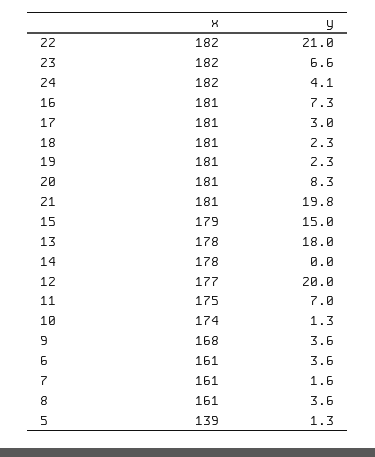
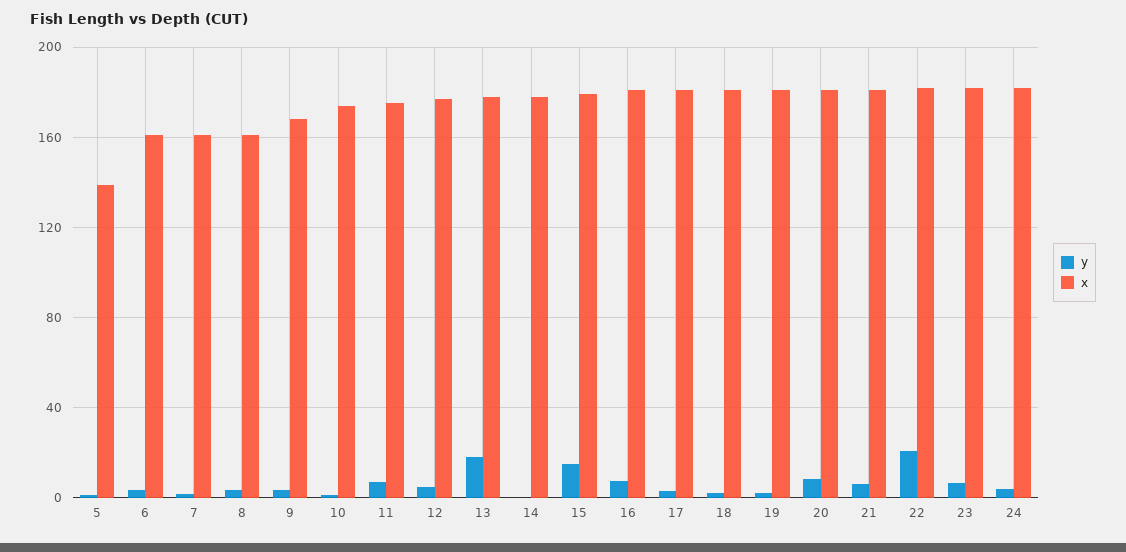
  {
    "x": {
      "22": 182,
      "23": 182,
      "24": 182,
      "16": 181,
      "17": 181,
      "18": 181,
      "19": 181,
      "20": 181,
      "21": 181,
      "15": 179,
      "13": 178,
      "14": 178,
      "12": 177,
      "11": 175,
      "10": 174,
      "9": 168,
      "6": 161,
      "7": 161,
      "8": 161,
      "5": 139
    },
    "y": {
      "22": 21,
      "23": 6.6,
      "24": 4.1,
      "16": 7.3,
      "17": 3,
      "18": 2.3,
      "19": 2.3,
      "20": 8.3,
-     "21": 19.8,
+     "21": 5,
      "15": 15,
      "13": 18,
      "14": 0,
-     "12": 20,
+     "12": 5,
      "11": 7,
      "10": 1.3,
      "9": 3.6,
      "6": 3.6,
      "7": 1.6,
      "8": 3.6,
      "5": 1.3
    }
  }

